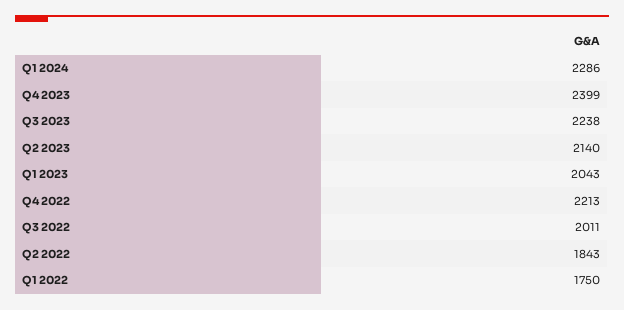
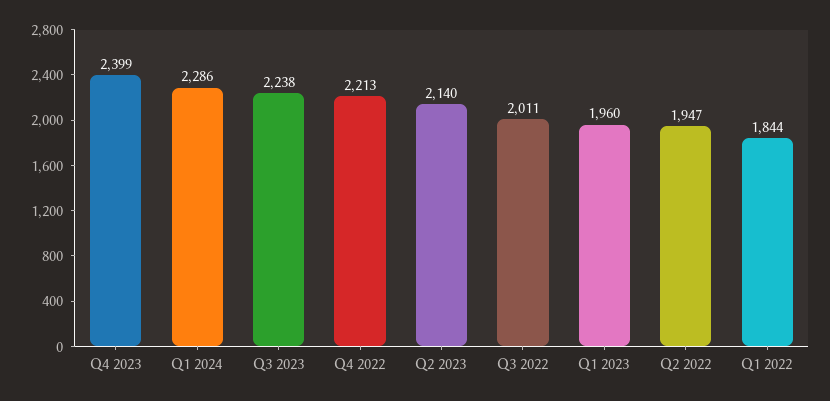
  {
    "Q1 2024": 2286,
    "Q4 2023": 2399,
    "Q3 2023": 2238,
    "Q2 2023": 2140,
-   "Q1 2023": 2043,
+   "Q1 2023": 1960,
    "Q4 2022": 2213,
    "Q3 2022": 2011,
-   "Q2 2022": 1843,
+   "Q2 2022": 1947,
-   "Q1 2022": 1750
+   "Q1 2022": 1844
  }

